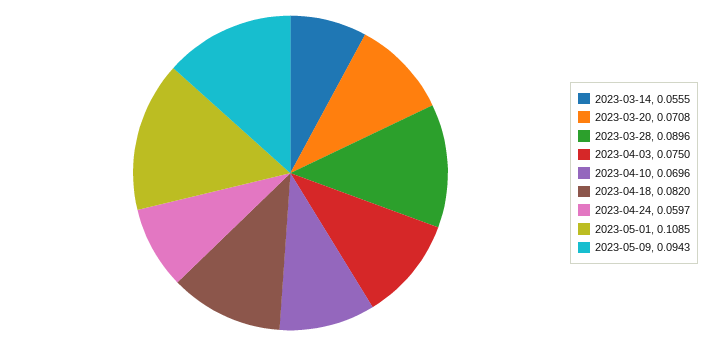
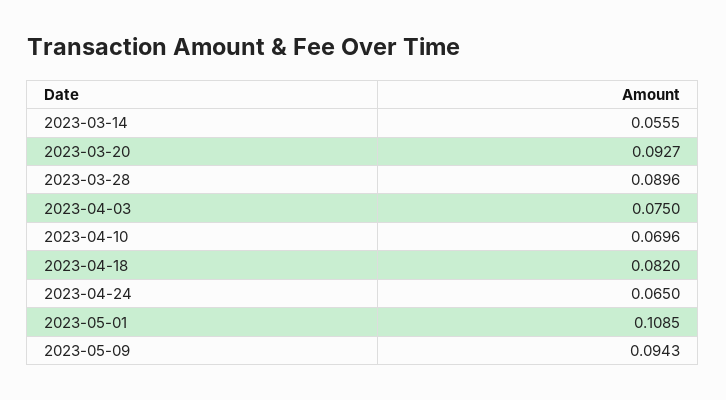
  {
    "2023-03-14": 0.0555,
-   "2023-03-20": 0.0708,
+   "2023-03-20": 0.0927,
    "2023-03-28": 0.0896,
    "2023-04-03": 0.075,
    "2023-04-10": 0.0696,
    "2023-04-18": 0.082,
-   "2023-04-24": 0.0597,
+   "2023-04-24": 0.065,
    "2023-05-01": 0.1085,
    "2023-05-09": 0.0943
  }

